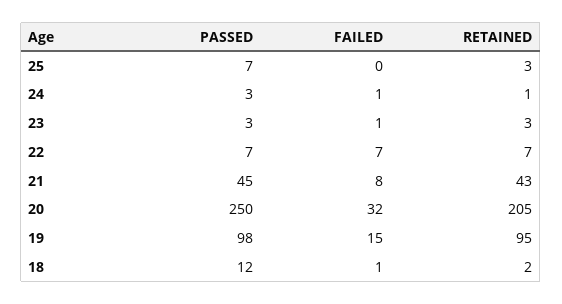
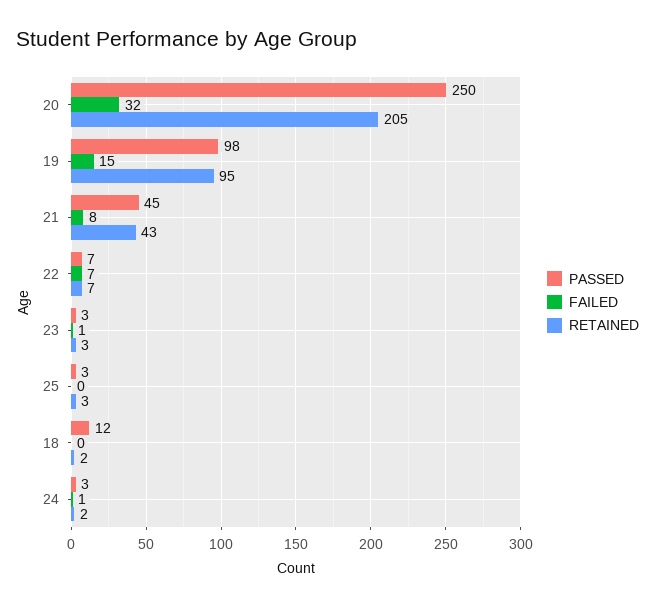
  {
    "PASSED": {
-     "25": 7,
+     "25": 3,
      "24": 3,
      "23": 3,
      "22": 7,
      "21": 45,
      "20": 250,
      "19": 98,
      "18": 12
    },
    "FAILED": {
      "25": 0,
      "24": 1,
      "23": 1,
      "22": 7,
      "21": 8,
      "20": 32,
      "19": 15,
-     "18": 1
+     "18": 0
    },
    "RETAINED": {
      "25": 3,
-     "24": 1,
+     "24": 2,
      "23": 3,
      "22": 7,
      "21": 43,
      "20": 205,
      "19": 95,
      "18": 2
    }
  }

